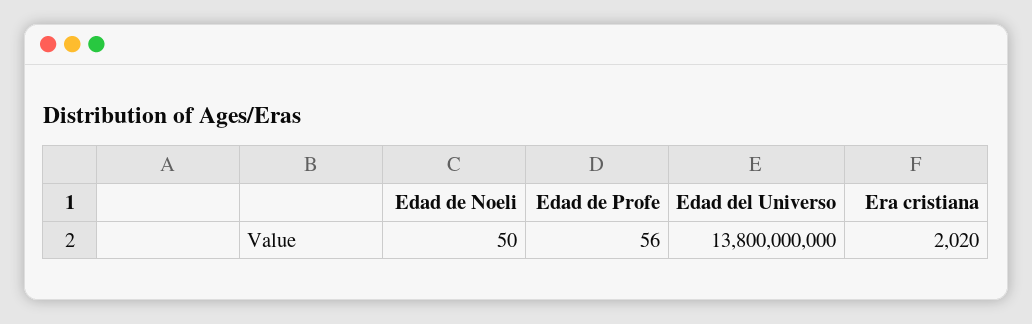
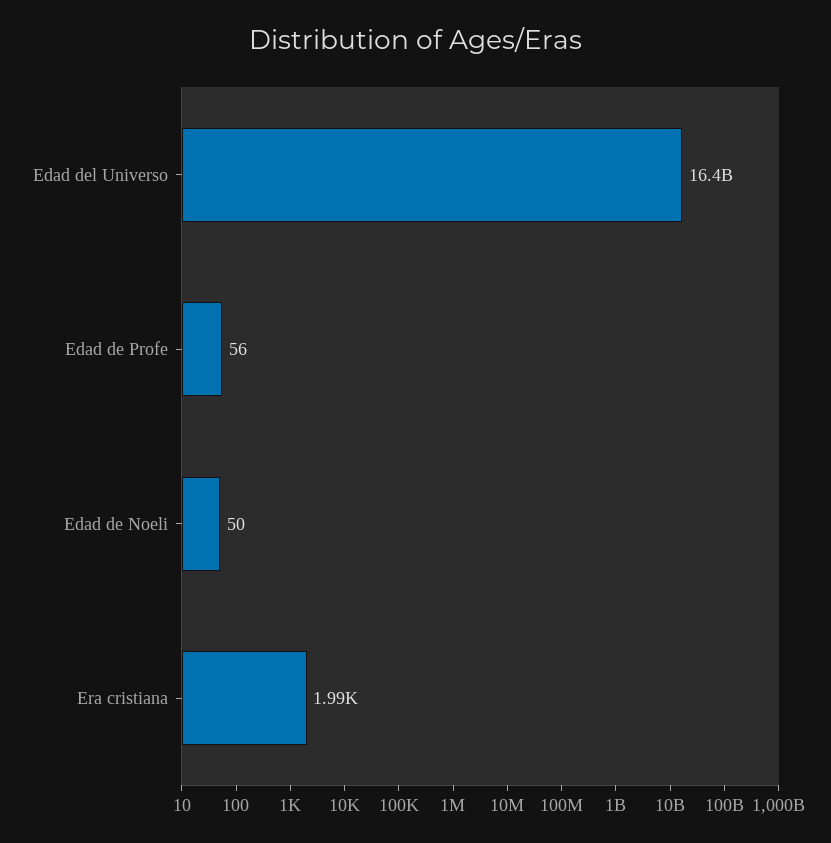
  {
    "Edad de Noeli": 50,
    "Edad de Profe": 56,
-   "Edad del Universo": 13800000000,
+   "Edad del Universo": 16400000000,
-   "Era cristiana": 2020
+   "Era cristiana": 1990
  }

